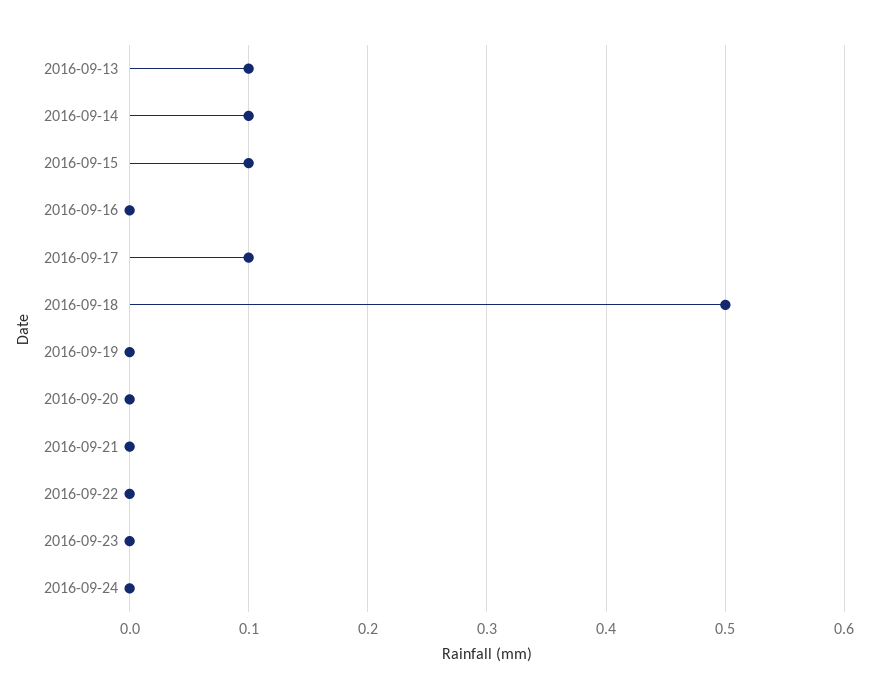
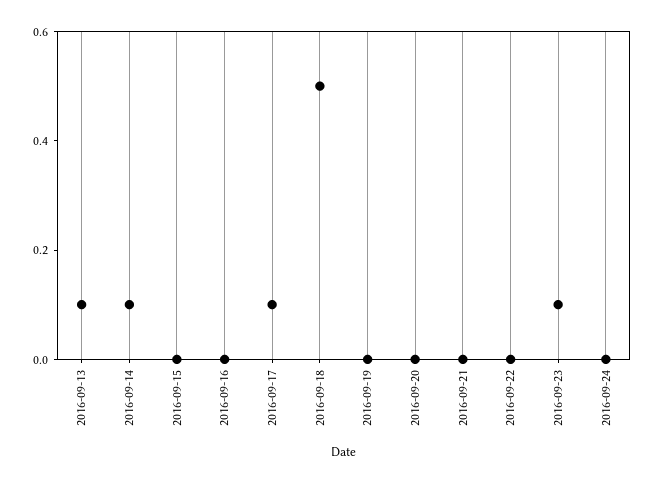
  {
    "2016-09-13": 0.1,
    "2016-09-14": 0.1,
-   "2016-09-15": 0.1,
+   "2016-09-15": 0,
    "2016-09-16": 0,
    "2016-09-17": 0.1,
    "2016-09-18": 0.5,
    "2016-09-19": 0,
    "2016-09-20": 0,
    "2016-09-21": 0,
    "2016-09-22": 0,
-   "2016-09-23": 0,
+   "2016-09-23": 0.1,
    "2016-09-24": 0
  }

